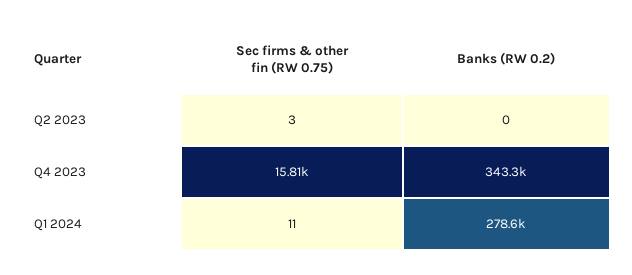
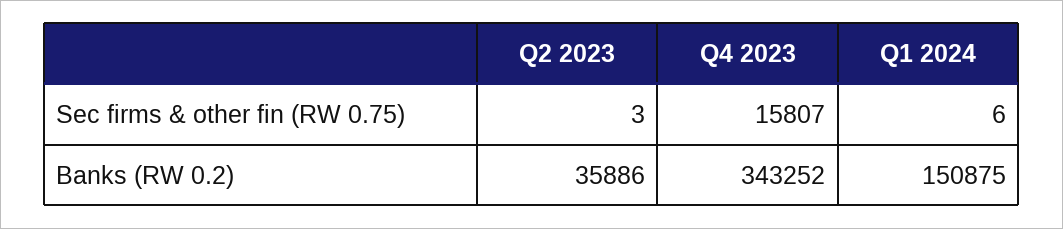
  {
    "Sec firms & other fin (RW 0.75)": {
      "Q2 2023": 3,
      "Q4 2023": 15807,
-     "Q1 2024": 11
+     "Q1 2024": 6
    },
    "Banks (RW 0.2)": {
-     "Q2 2023": 0,
+     "Q2 2023": 35886,
      "Q4 2023": 343252,
-     "Q1 2024": 278600
+     "Q1 2024": 150875
    }
  }

